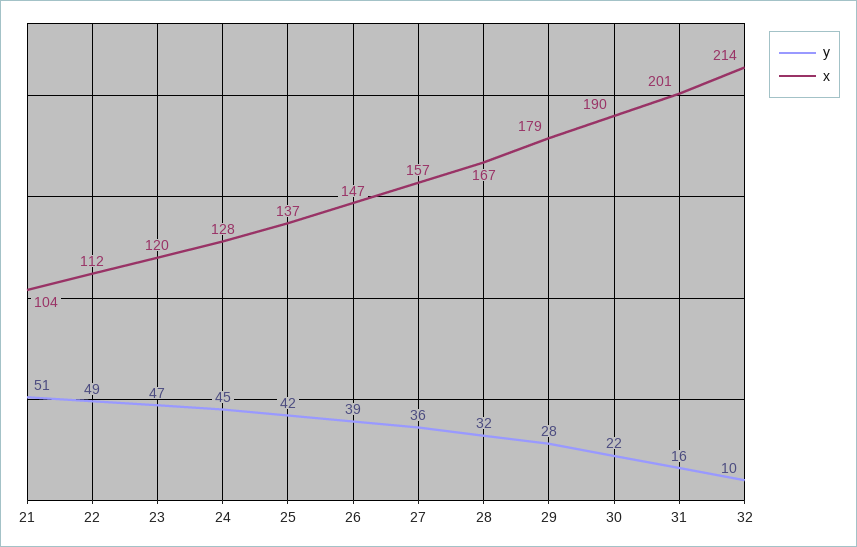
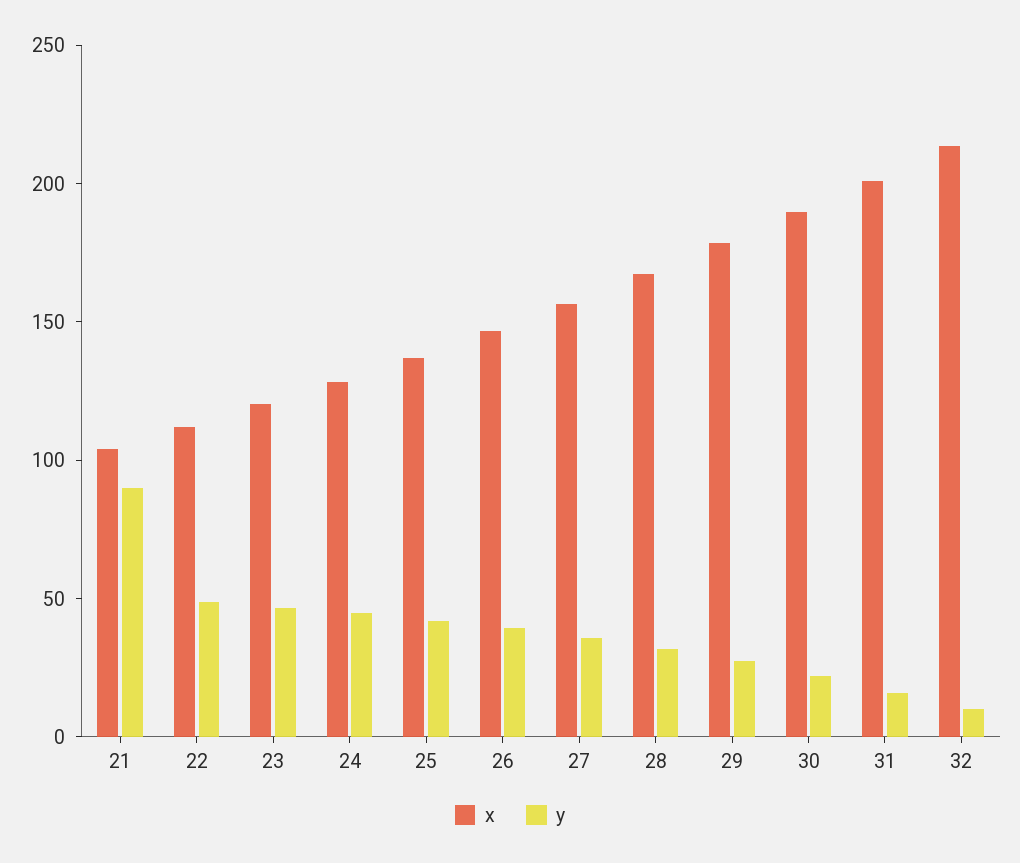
  {
    "y": {
-     "21": 51,
+     "21": 90,
      "22": 49,
      "23": 47,
      "24": 45,
      "25": 42,
      "26": 39,
      "27": 36,
      "28": 32,
      "29": 28,
      "30": 22,
      "31": 16,
      "32": 10
    },
    "x": {
      "21": 104,
      "22": 112,
      "23": 120,
      "24": 128,
      "25": 137,
      "26": 147,
      "27": 157,
      "28": 167,
      "29": 179,
      "30": 190,
      "31": 201,
      "32": 214
    }
  }

